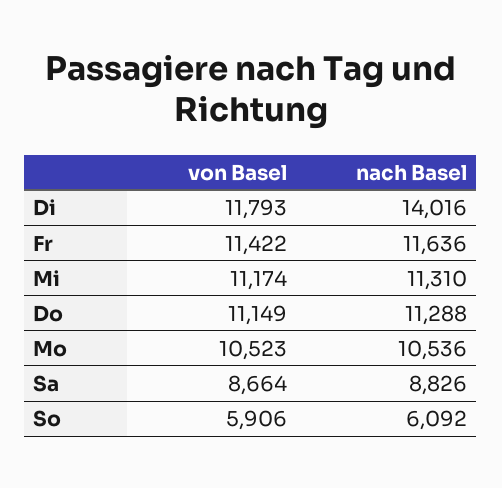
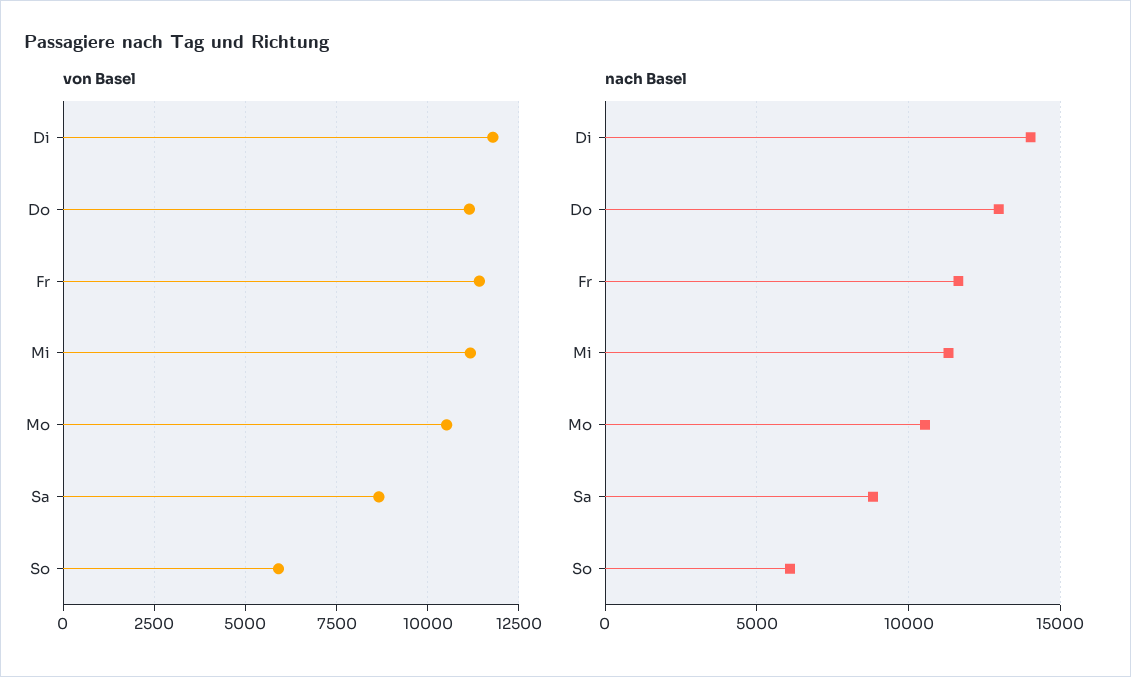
  {
    "von Basel": {
      "Di": 11793,
      "Fr": 11422,
      "Mi": 11174,
      "Do": 11149,
      "Mo": 10523,
      "Sa": 8664,
      "So": 5906
    },
    "nach Basel": {
      "Di": 14016,
      "Fr": 11636,
      "Mi": 11310,
-     "Do": 11288,
+     "Do": 13000,
      "Mo": 10536,
      "Sa": 8826,
      "So": 6092
    }
  }

